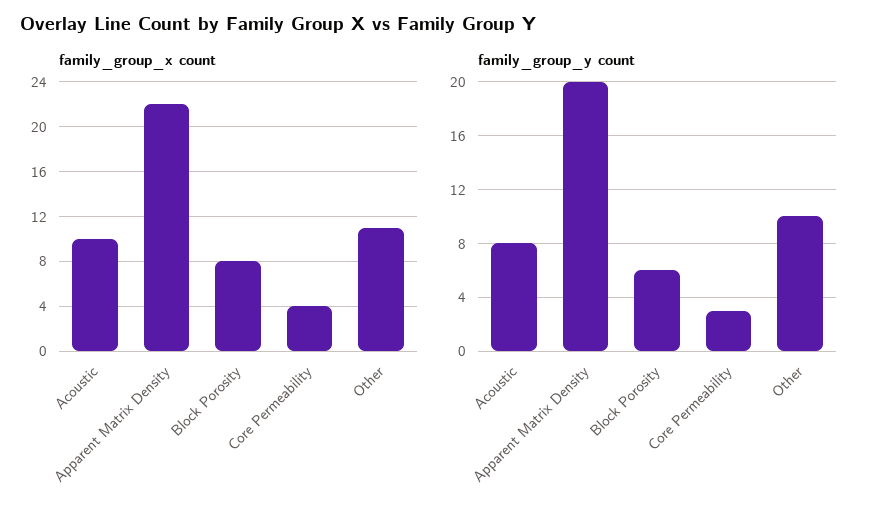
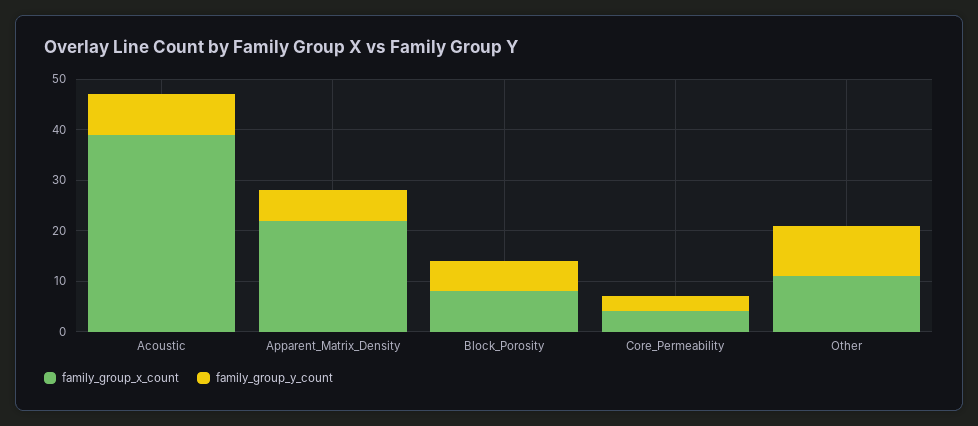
  {
    "family_group_x count": {
-     "Acoustic": 10,
+     "Acoustic": 40,
      "Apparent Matrix Density": 22,
      "Block Porosity": 8,
      "Core Permeability": 4,
      "Other": 11
    },
    "family_group_y count": {
      "Acoustic": 8,
-     "Apparent Matrix Density": 20,
+     "Apparent Matrix Density": 5,
      "Block Porosity": 6,
      "Core Permeability": 3,
      "Other": 10
    }
  }

